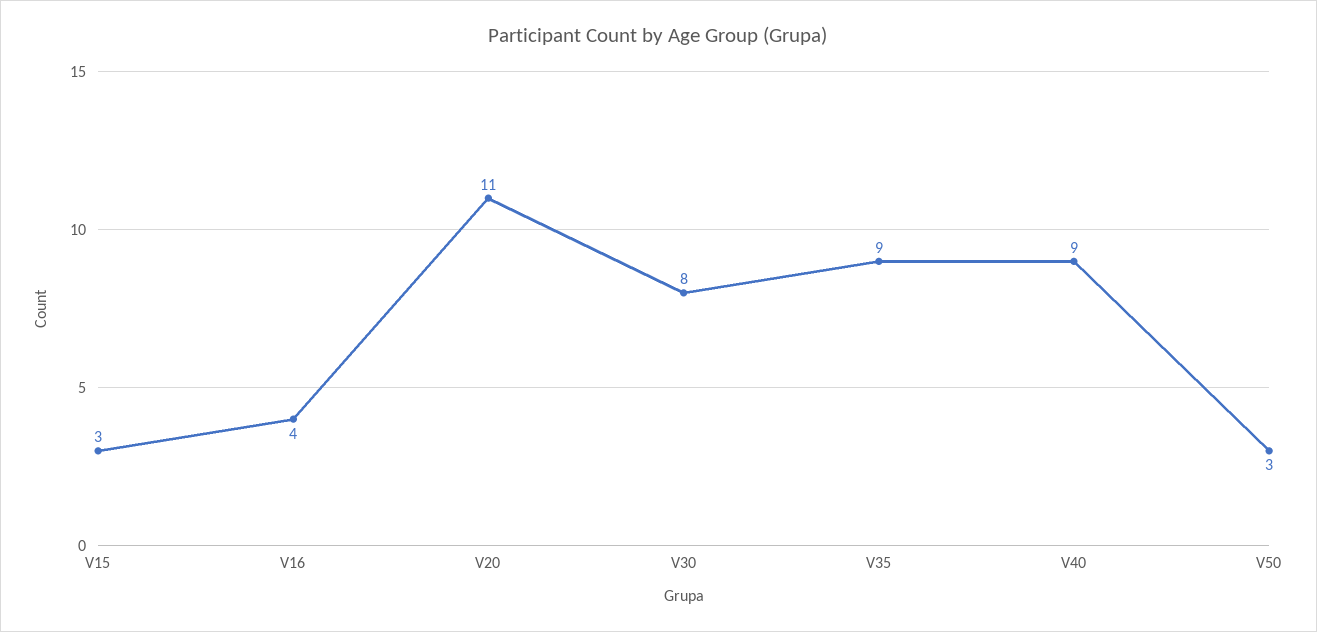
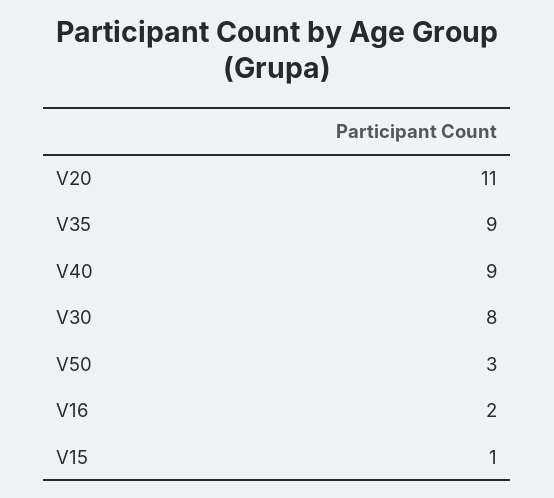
  {
-   "V15": 3,
+   "V15": 1,
-   "V16": 4,
+   "V16": 2,
    "V20": 11,
    "V30": 8,
    "V35": 9,
    "V40": 9,
    "V50": 3
  }

